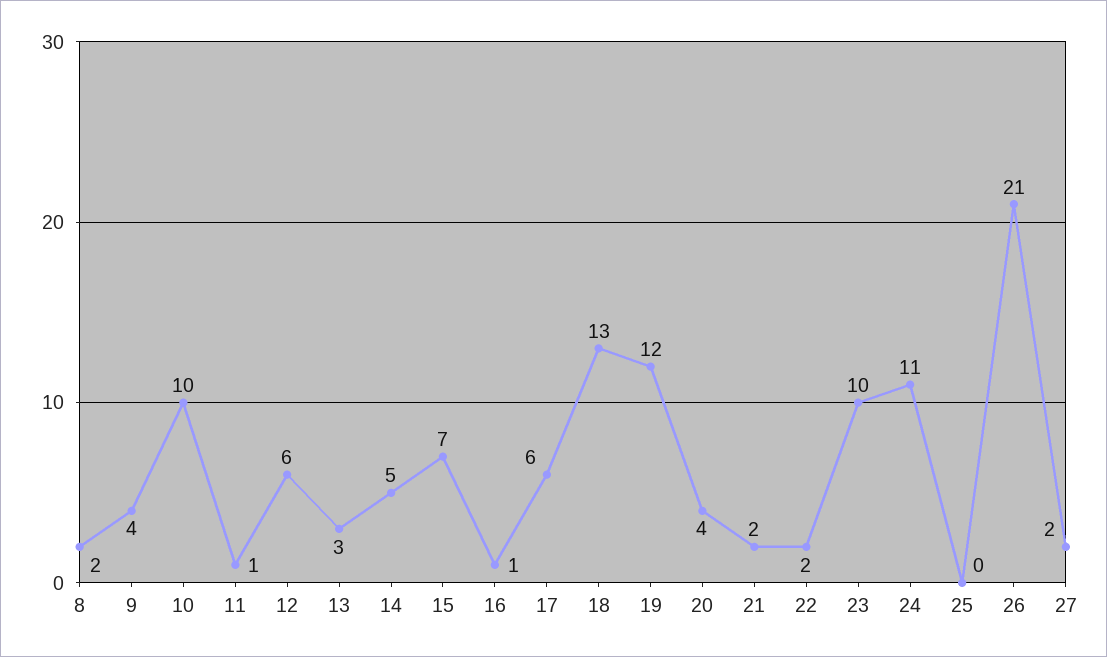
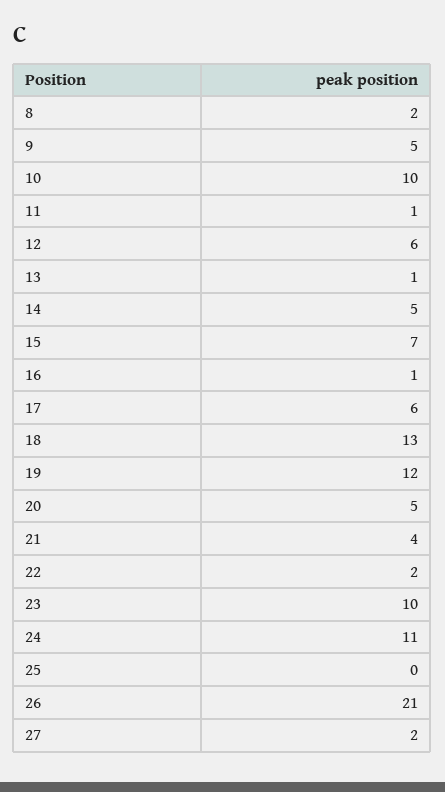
  {
    "8": 2,
-   "9": 4,
+   "9": 5,
    "10": 10,
    "11": 1,
    "12": 6,
-   "13": 3,
+   "13": 1,
    "14": 5,
    "15": 7,
    "16": 1,
    "17": 6,
    "18": 13,
    "19": 12,
-   "20": 4,
+   "20": 5,
-   "21": 2,
+   "21": 4,
    "22": 2,
    "23": 10,
    "24": 11,
    "25": 0,
    "26": 21,
    "27": 2
  }

